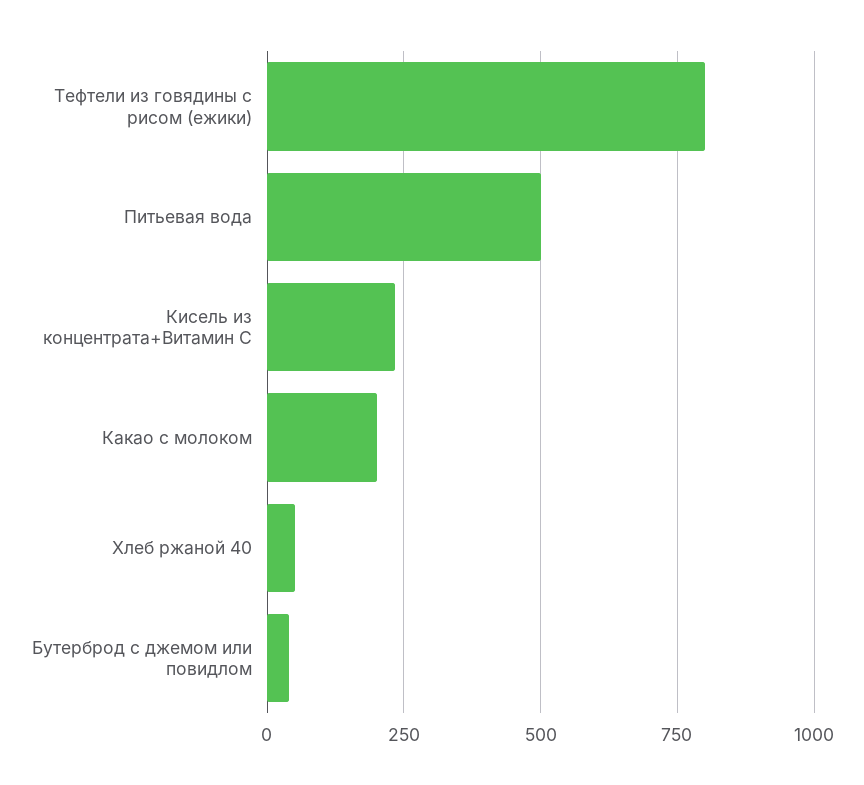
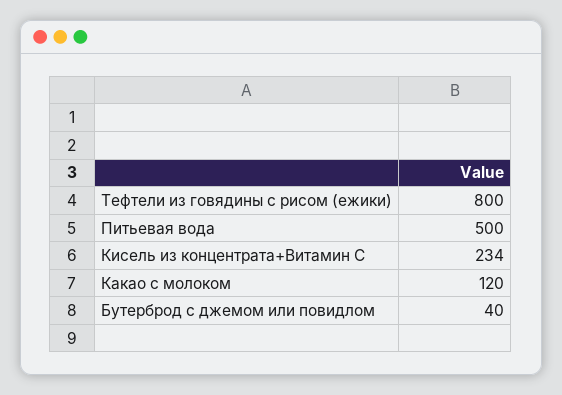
  {
    "Тефтели из говядины с рисом (ежики)": 800,
    "Питьевая вода": 500,
    "Кисель из концентрата+Витамин С": 234,
-   "Какао с молоком": 200,
+   "Какао с молоком": 120,
-   "Хлеб ржаной 40": 50,
    "Бутерброд с джемом или повидлом": 40
  }

